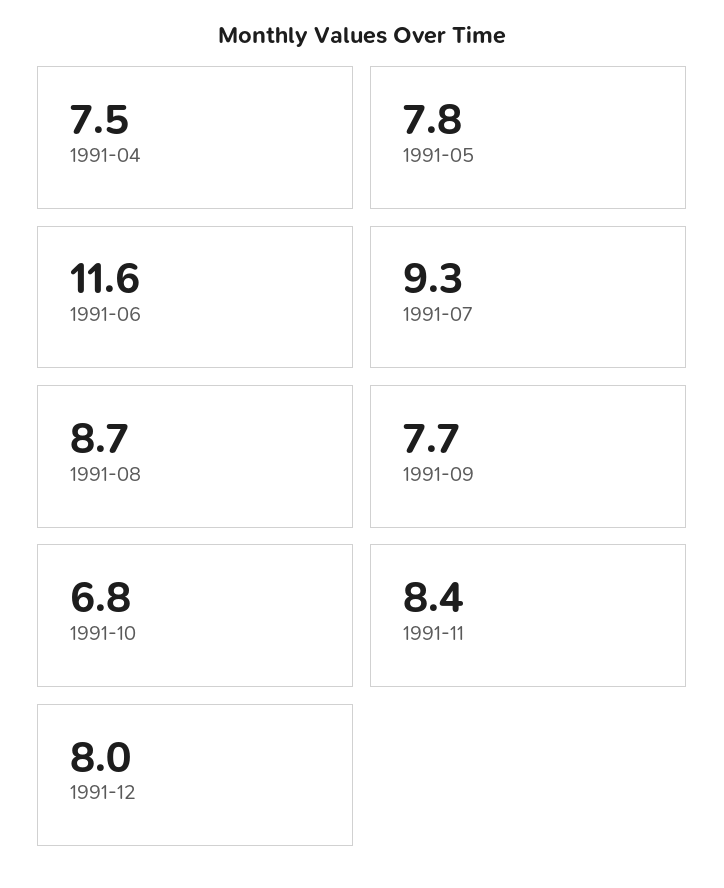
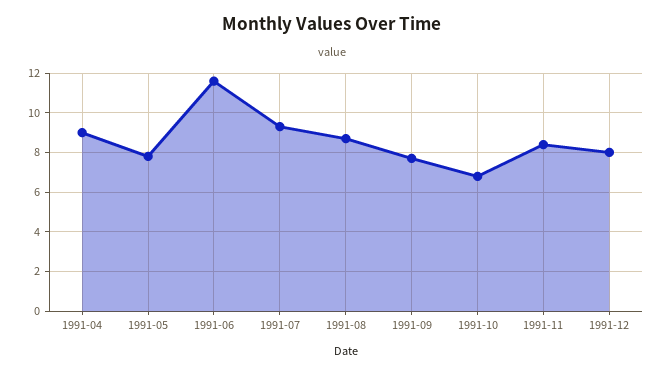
  {
-   "1991-04": 7.5,
+   "1991-04": 9,
    "1991-05": 7.8,
    "1991-06": 11.6,
    "1991-07": 9.3,
    "1991-08": 8.7,
    "1991-09": 7.7,
    "1991-10": 6.8,
    "1991-11": 8.4,
    "1991-12": 8
  }

